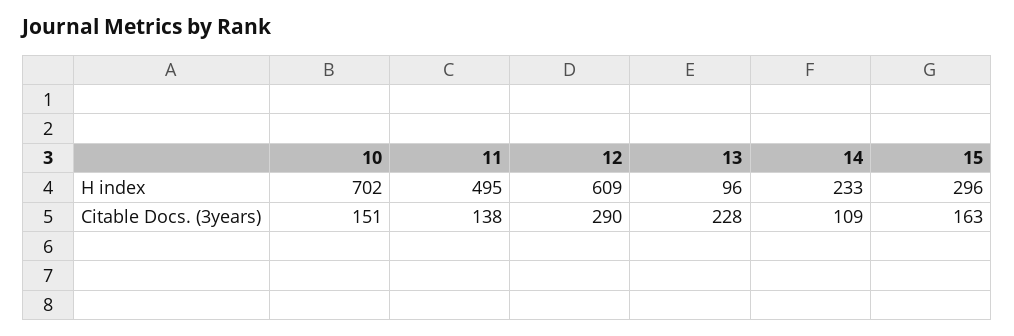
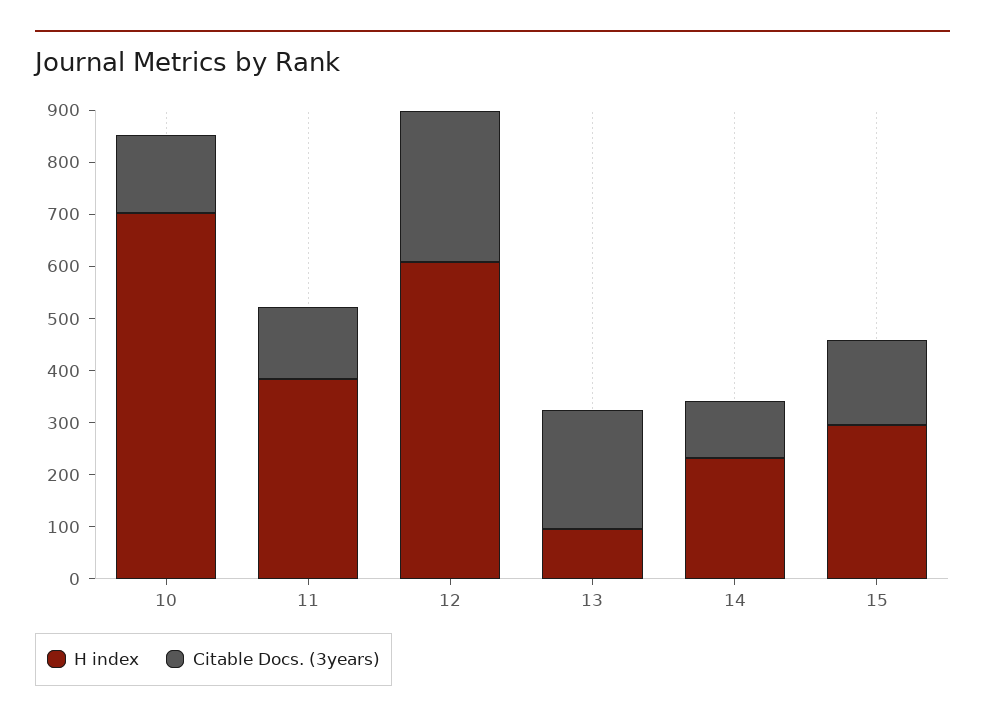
  {
    "H index": {
      "10": 702,
-     "11": 495,
+     "11": 380,
      "12": 609,
      "13": 96,
      "14": 233,
      "15": 296
    },
    "Citable Docs. (3years)": {
      "10": 151,
      "11": 138,
      "12": 290,
      "13": 228,
      "14": 109,
      "15": 163
    }
  }

